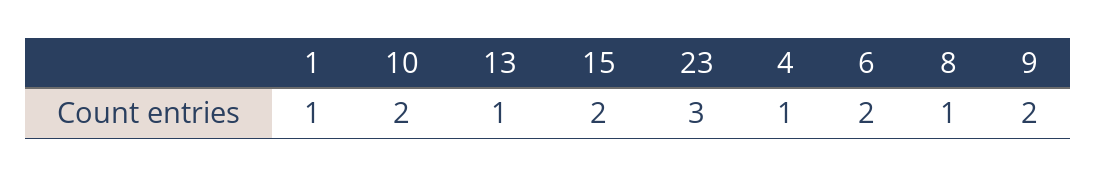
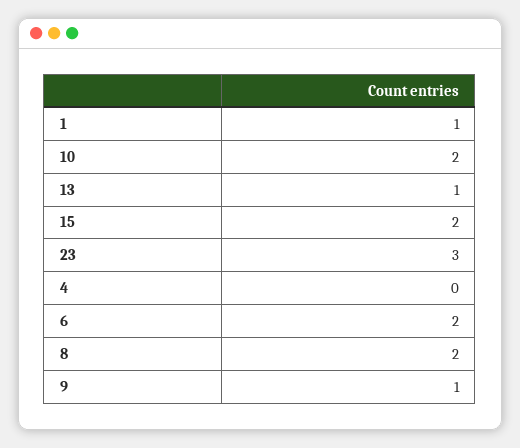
  {
    "1": 1,
    "10": 2,
    "13": 1,
    "15": 2,
    "23": 3,
-   "4": 1,
+   "4": 0,
    "6": 2,
-   "8": 1,
+   "8": 2,
-   "9": 2
+   "9": 1
  }

